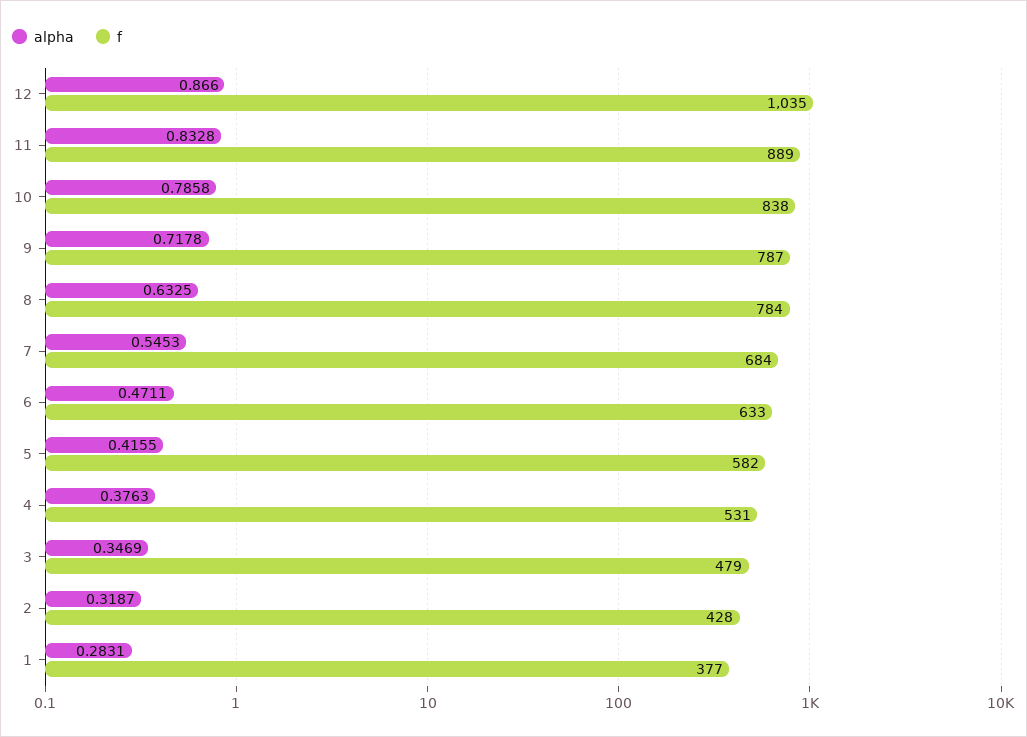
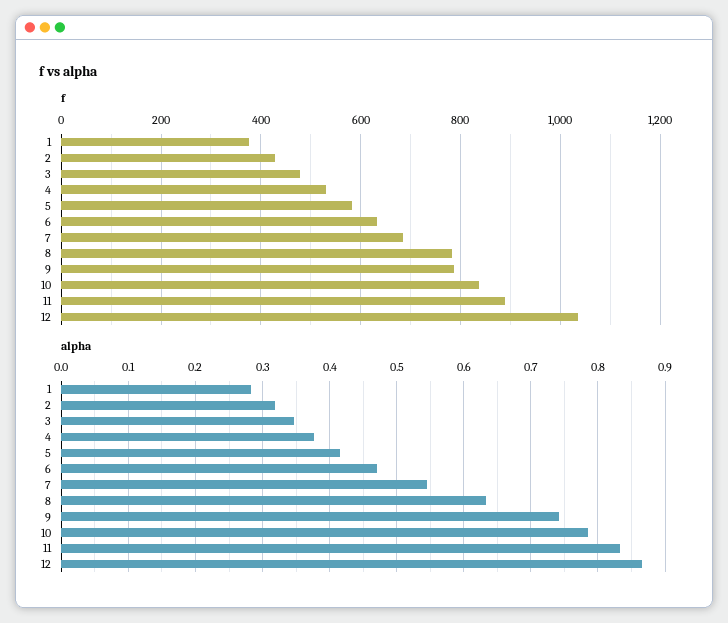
  {
    "alpha": {
      "12": 0.866,
      "11": 0.8328,
      "10": 0.7858,
-     "9": 0.7178,
+     "9": 0.74,
      "8": 0.6325,
      "7": 0.5453,
      "6": 0.4711,
      "5": 0.4155,
      "4": 0.3763,
      "3": 0.3469,
      "2": 0.3187,
      "1": 0.2831
    },
    "f": {
      "12": 1035,
      "11": 889,
      "10": 838,
      "9": 787,
      "8": 784,
      "7": 684,
      "6": 633,
      "5": 582,
      "4": 531,
      "3": 479,
      "2": 428,
      "1": 377
    }
  }

